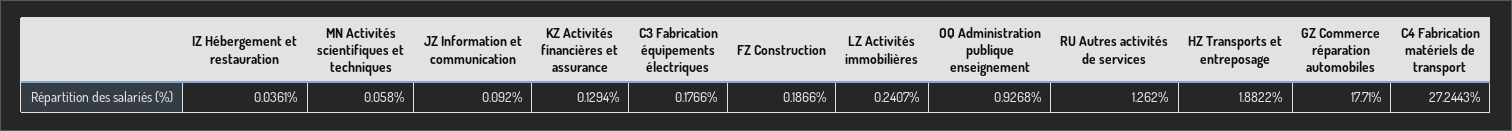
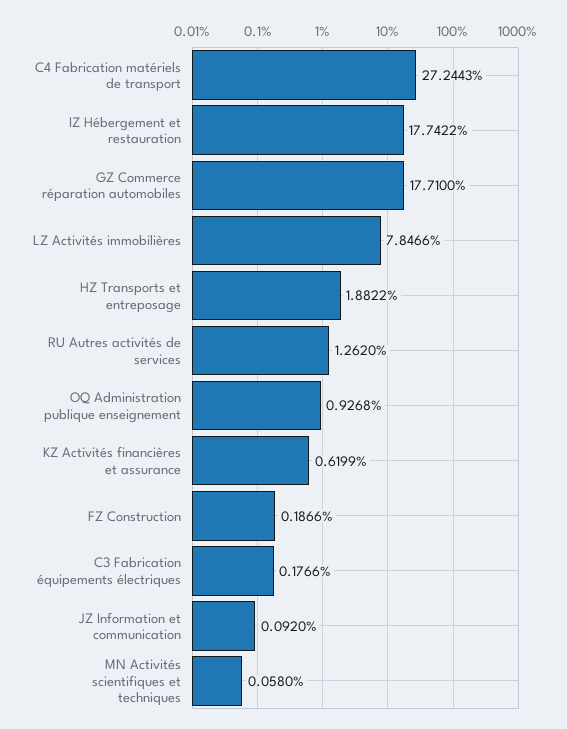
  {
-   "IZ Hébergement et restauration": 0.0361,
+   "IZ Hébergement et restauration": 17.7422,
    "MN Activités scientifiques et techniques": 0.058,
    "JZ Information et communication": 0.092,
-   "KZ Activités financières et assurance": 0.1294,
+   "KZ Activités financières et assurance": 0.6199,
    "C3 Fabrication équipements électriques": 0.1766,
    "FZ Construction": 0.1866,
-   "LZ Activités immobilières": 0.2407,
+   "LZ Activités immobilières": 7.8466,
    "OQ Administration publique enseignement": 0.9268,
    "RU Autres activités de services": 1.262,
    "HZ Transports et entreposage": 1.8822,
    "GZ Commerce réparation automobiles": 17.71,
    "C4 Fabrication matériels de transport": 27.2443
  }

